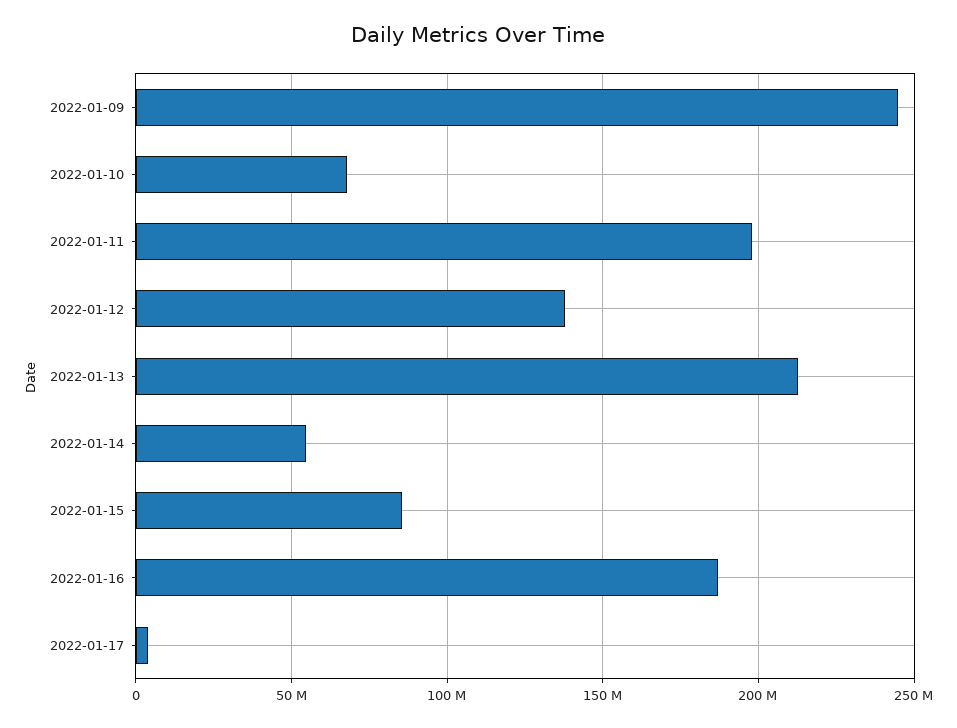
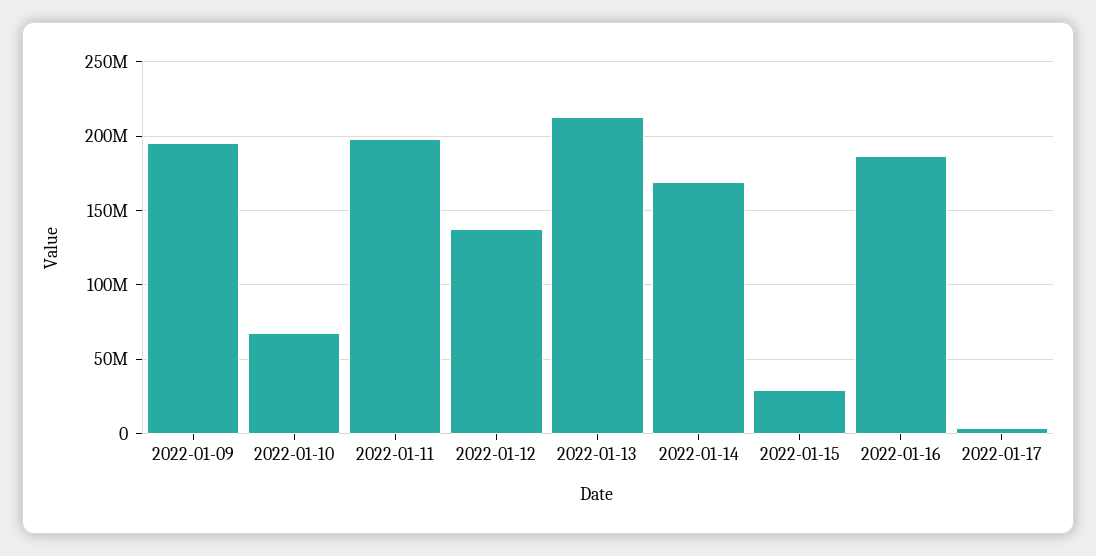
  {
-   "2022-01-09": 245000000,
+   "2022-01-09": 195000000,
    "2022-01-10": 70000000,
    "2022-01-11": 200000000,
    "2022-01-12": 140000000,
    "2022-01-13": 215000000,
-   "2022-01-14": 55000000,
+   "2022-01-14": 170000000,
-   "2022-01-15": 85000000,
+   "2022-01-15": 30000000,
    "2022-01-16": 185000000,
    "2022-01-17": 5000000
  }

